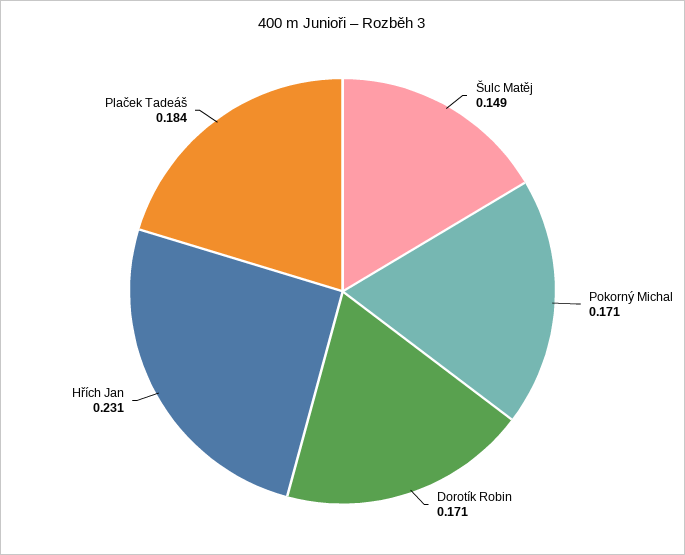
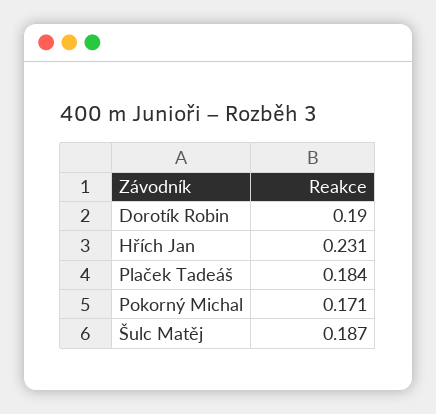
  {
-   "Šulc Matěj": 0.149,
+   "Šulc Matěj": 0.187,
    "Pokorný Michal": 0.171,
-   "Dorotík Robin": 0.171,
+   "Dorotík Robin": 0.19,
    "Hřích Jan": 0.231,
    "Plaček Tadeáš": 0.184
  }

